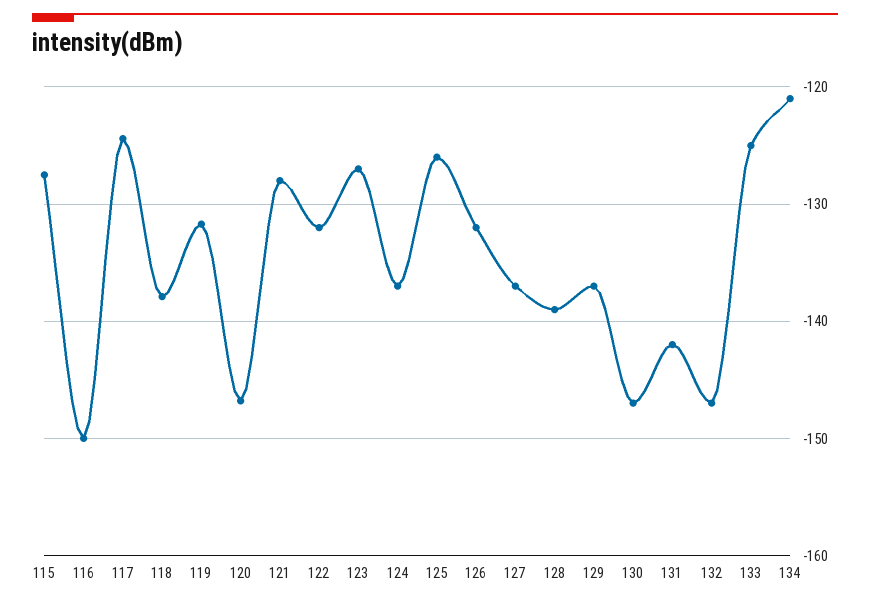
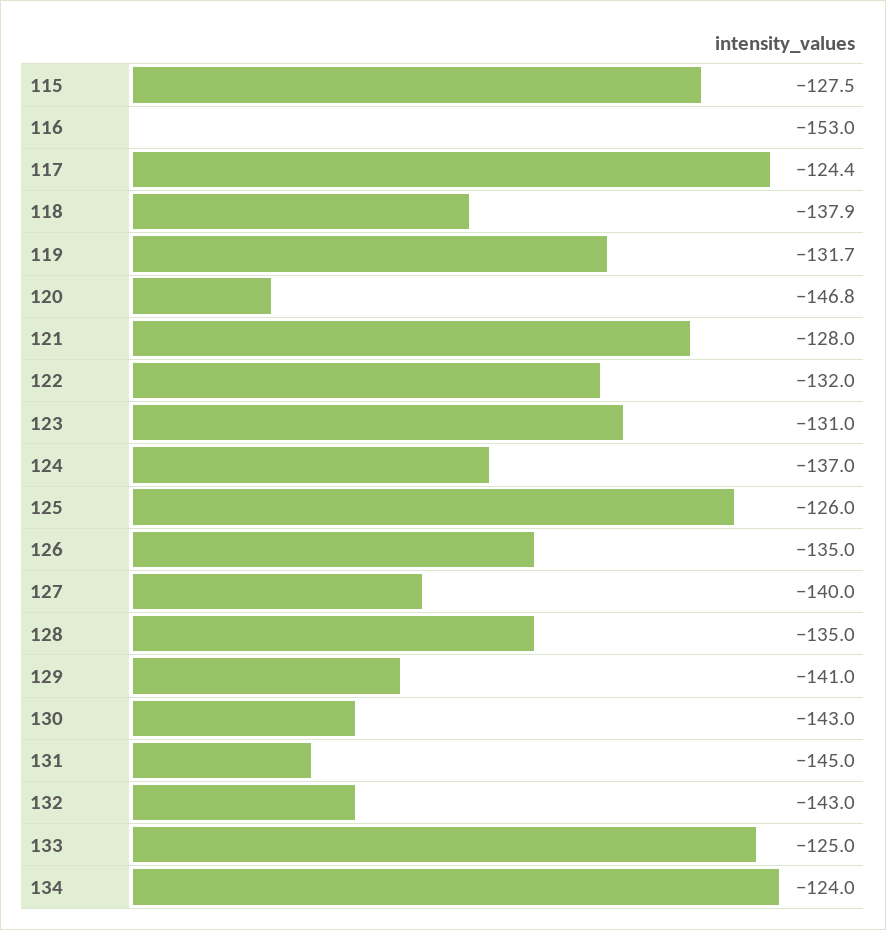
  {
    "115": -127.5,
-   "116": -150,
+   "116": -153,
    "117": -124.4,
    "118": -137.9,
    "119": -131.7,
    "120": -146.8,
    "121": -128,
    "122": -132,
-   "123": -127,
+   "123": -131,
    "124": -137,
    "125": -126,
-   "126": -132,
+   "126": -135,
-   "127": -137,
+   "127": -140,
-   "128": -139,
+   "128": -135,
-   "129": -137,
+   "129": -141,
-   "130": -147,
+   "130": -143,
-   "131": -142,
+   "131": -145,
-   "132": -147,
+   "132": -143,
    "133": -125,
-   "134": -121
+   "134": -124
  }

